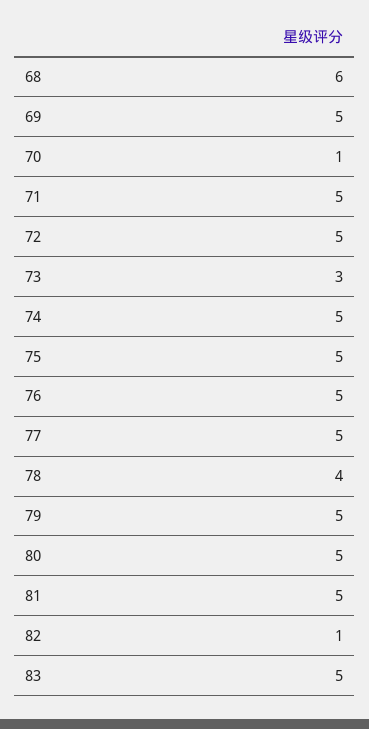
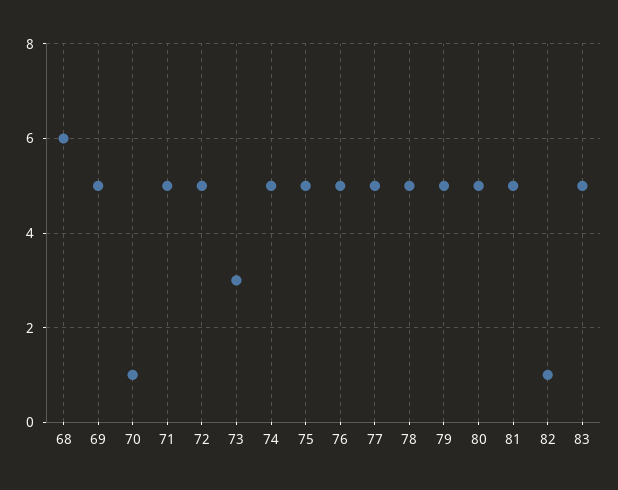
  {
    "68": 6,
    "69": 5,
    "70": 1,
    "71": 5,
    "72": 5,
    "73": 3,
    "74": 5,
    "75": 5,
    "76": 5,
    "77": 5,
-   "78": 4,
+   "78": 5,
    "79": 5,
    "80": 5,
    "81": 5,
    "82": 1,
    "83": 5
  }

